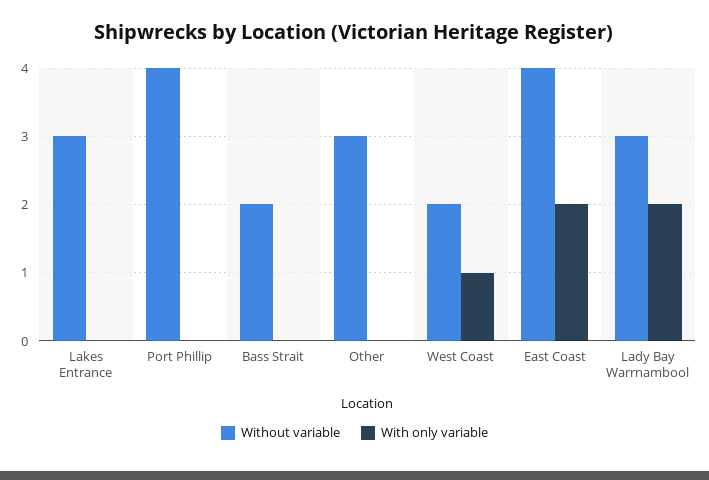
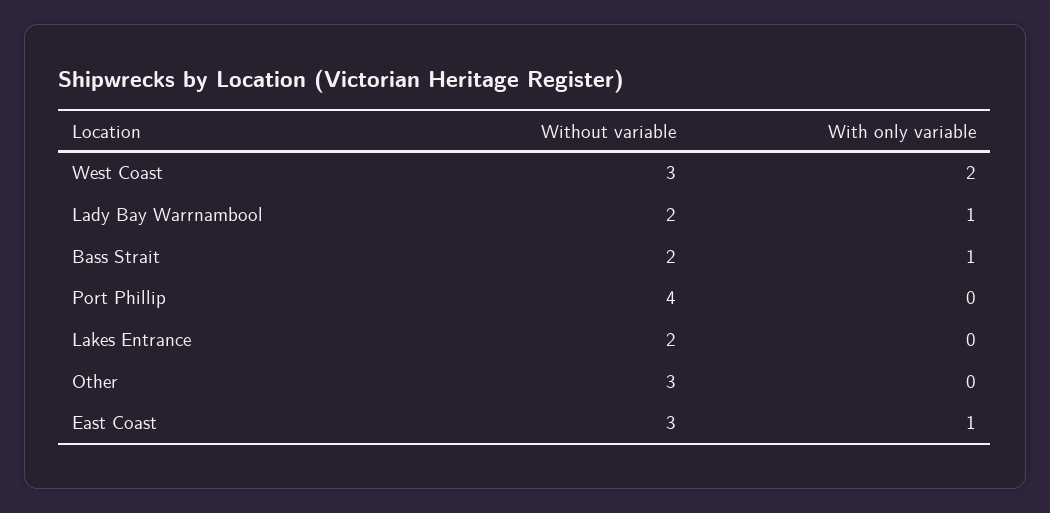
  {
    "Without variable": {
-     "Lakes Entrance": 3,
+     "Lakes Entrance": 2,
      "Port Phillip": 4,
      "Bass Strait": 2,
      "Other": 3,
-     "West Coast": 2,
+     "West Coast": 3,
-     "East Coast": 4,
+     "East Coast": 3,
-     "Lady Bay Warrnambool": 3
+     "Lady Bay Warrnambool": 2
    },
    "With only variable": {
      "Lakes Entrance": 0,
      "Port Phillip": 0,
-     "Bass Strait": 0,
+     "Bass Strait": 1,
      "Other": 0,
-     "West Coast": 1,
+     "West Coast": 2,
-     "East Coast": 2,
+     "East Coast": 1,
-     "Lady Bay Warrnambool": 2
+     "Lady Bay Warrnambool": 1
    }
  }

